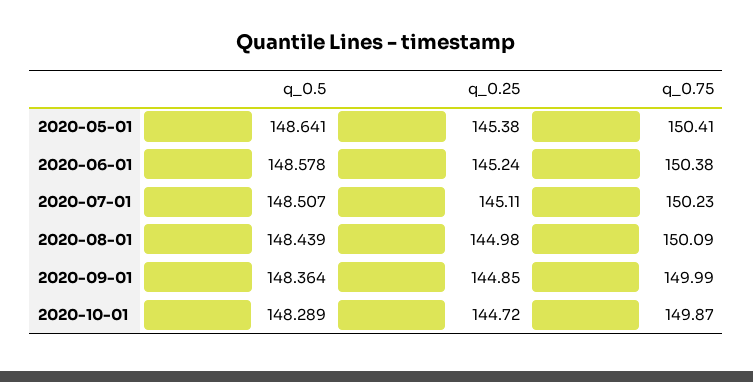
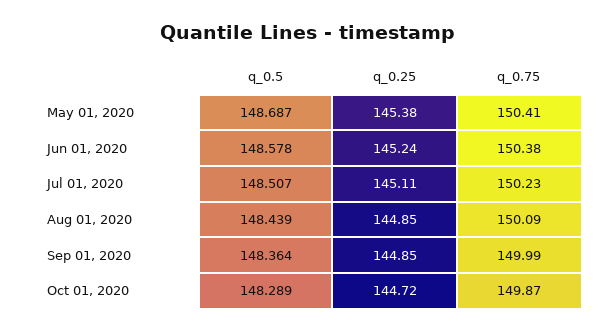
  {
    "q_0.5": {
-     "2020-05-01": 148.641,
+     "2020-05-01": 148.687,
      "2020-06-01": 148.578,
      "2020-07-01": 148.507,
      "2020-08-01": 148.439,
      "2020-09-01": 148.364,
      "2020-10-01": 148.289
    },
    "q_0.25": {
      "2020-05-01": 145.38,
      "2020-06-01": 145.24,
      "2020-07-01": 145.11,
-     "2020-08-01": 144.98,
+     "2020-08-01": 144.85,
      "2020-09-01": 144.85,
      "2020-10-01": 144.72
    },
    "q_0.75": {
      "2020-05-01": 150.41,
      "2020-06-01": 150.38,
      "2020-07-01": 150.23,
      "2020-08-01": 150.09,
      "2020-09-01": 149.99,
      "2020-10-01": 149.87
    }
  }

